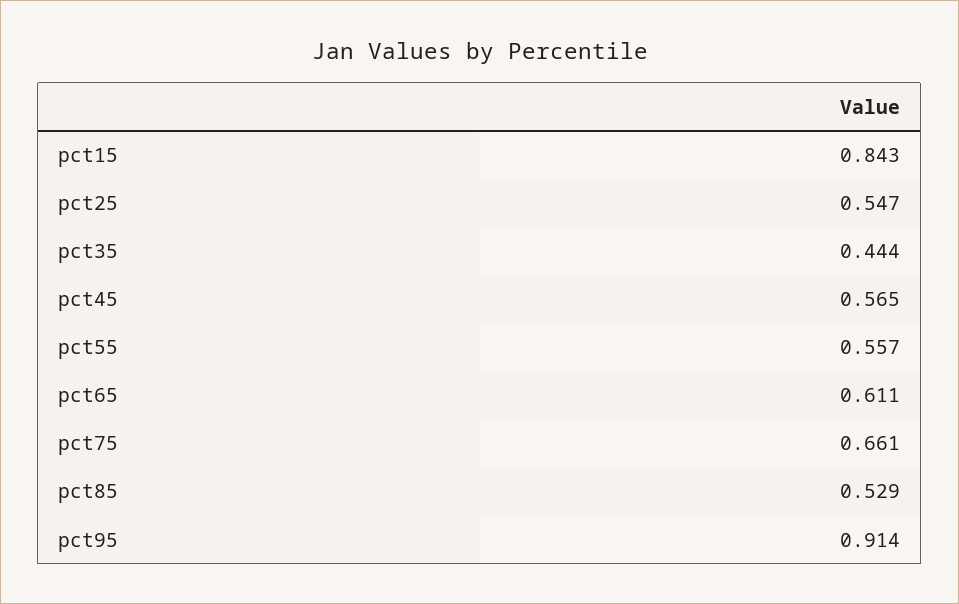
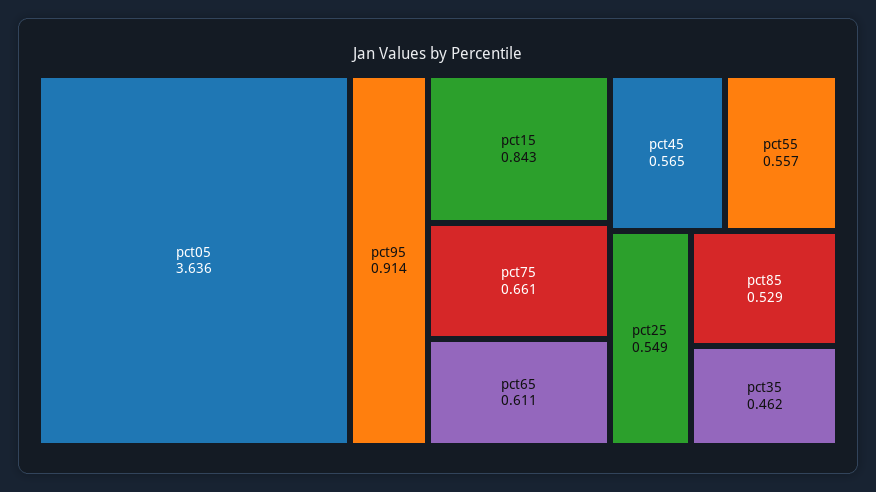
  {
    "pct15": 0.843,
-   "pct25": 0.547,
+   "pct25": 0.549,
-   "pct35": 0.444,
+   "pct35": 0.462,
    "pct45": 0.565,
    "pct55": 0.557,
    "pct65": 0.611,
    "pct75": 0.661,
    "pct85": 0.529,
-   "pct95": 0.914
+   "pct95": 0.914,
+   "pct05": 3.636
  }

